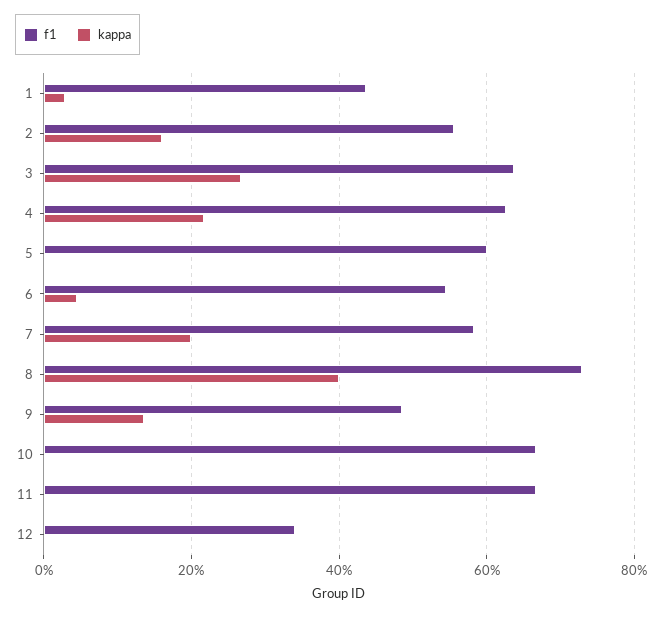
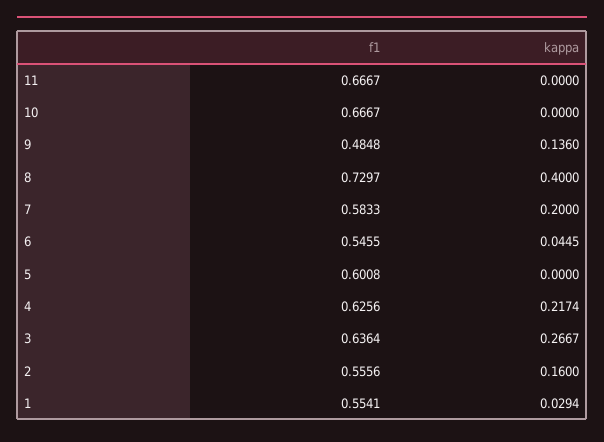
  {
    "f1": {
-     "1": 0.44,
+     "1": 0.5541,
      "2": 0.5556,
      "3": 0.6364,
      "4": 0.6256,
      "5": 0.6008,
      "6": 0.5455,
      "7": 0.5833,
      "8": 0.7297,
      "9": 0.4848,
      "10": 0.6667,
-     "11": 0.6667,
+     "11": 0.6667
-     "12": 0.34
    },
    "kappa": {
      "1": 0.0294,
      "2": 0.16,
      "3": 0.2667,
      "4": 0.2174,
      "5": 0,
      "6": 0.0445,
      "7": 0.2,
      "8": 0.4,
      "9": 0.136,
      "10": 0,
-     "11": 0,
+     "11": 0
-     "12": 0
    }
  }

